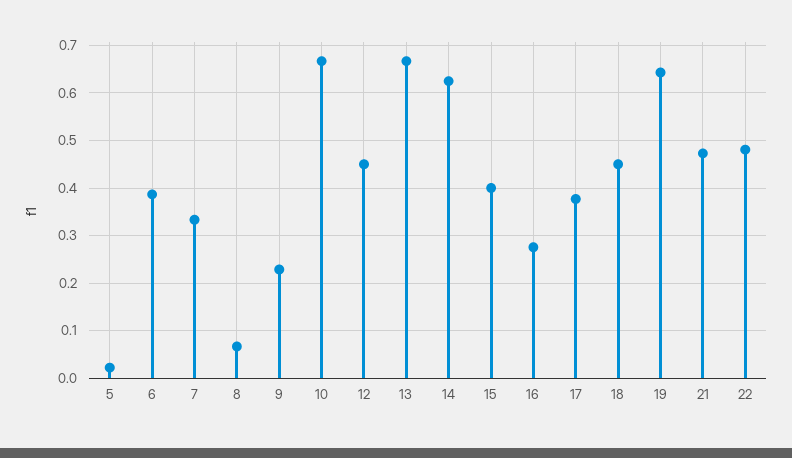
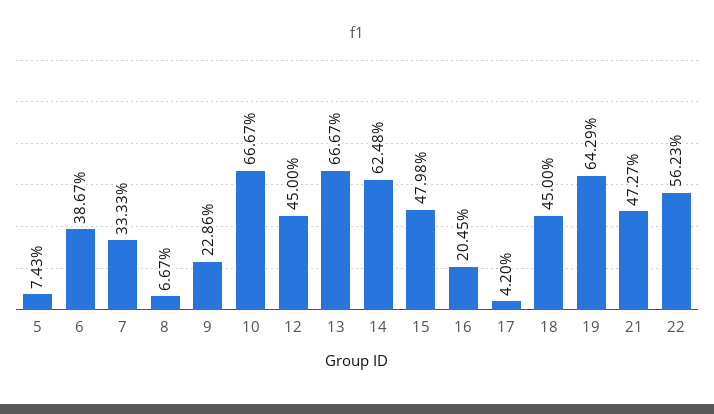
  {
-   "5": 0.02,
+   "5": 0.0743,
    "6": 0.3867,
    "7": 0.3333,
    "8": 0.0667,
    "9": 0.2286,
    "10": 0.6667,
    "12": 0.45,
    "13": 0.6667,
    "14": 0.6248,
-   "15": 0.4,
+   "15": 0.4798,
-   "16": 0.28,
+   "16": 0.2045,
-   "17": 0.38,
+   "17": 0.042,
    "18": 0.45,
    "19": 0.6429,
    "21": 0.4727,
-   "22": 0.48
+   "22": 0.5623
  }

